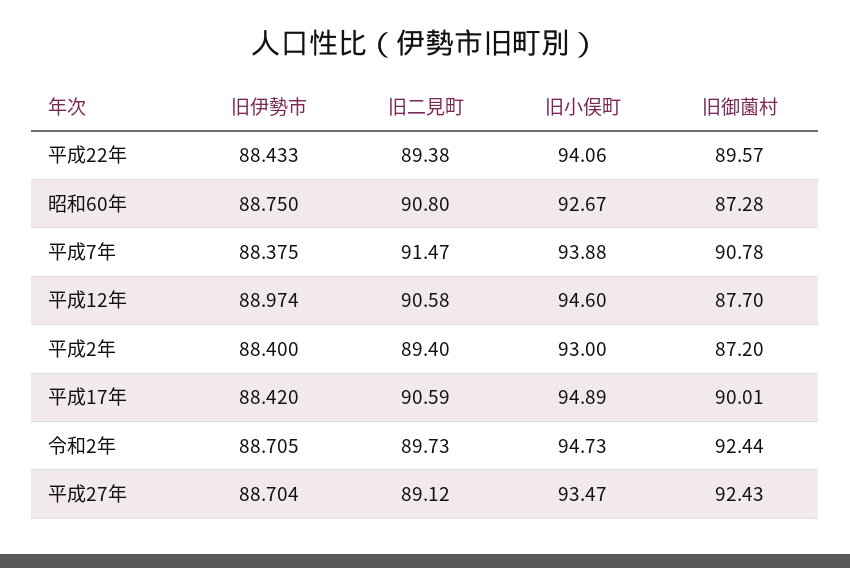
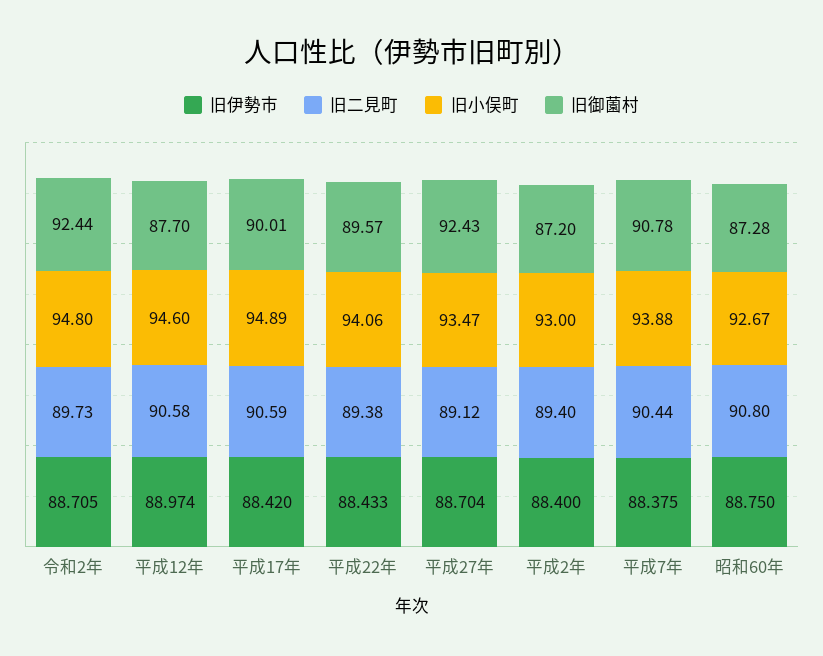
  {
    "旧伊勢市": {
      "平成22年": 88.433,
      "昭和60年": 88.75,
      "平成7年": 88.375,
      "平成12年": 88.974,
      "平成2年": 88.4,
      "平成17年": 88.42,
      "令和2年": 88.705,
      "平成27年": 88.704
    },
    "旧二見町": {
      "平成22年": 89.38,
      "昭和60年": 90.8,
-     "平成7年": 91.47,
+     "平成7年": 90.44,
      "平成12年": 90.58,
      "平成2年": 89.4,
      "平成17年": 90.59,
      "令和2年": 89.73,
      "平成27年": 89.12
    },
    "旧小俣町": {
      "平成22年": 94.06,
      "昭和60年": 92.67,
      "平成7年": 93.88,
      "平成12年": 94.6,
      "平成2年": 93,
      "平成17年": 94.89,
-     "令和2年": 94.73,
+     "令和2年": 94.8,
      "平成27年": 93.47
    },
    "旧御薗村": {
      "平成22年": 89.57,
      "昭和60年": 87.28,
      "平成7年": 90.78,
      "平成12年": 87.7,
      "平成2年": 87.2,
      "平成17年": 90.01,
      "令和2年": 92.44,
      "平成27年": 92.43
    }
  }

